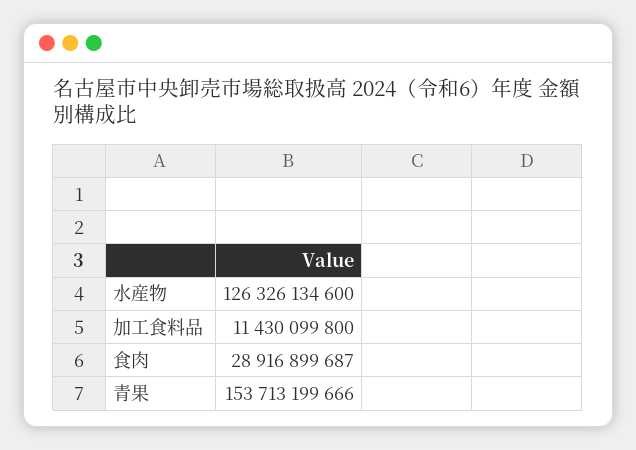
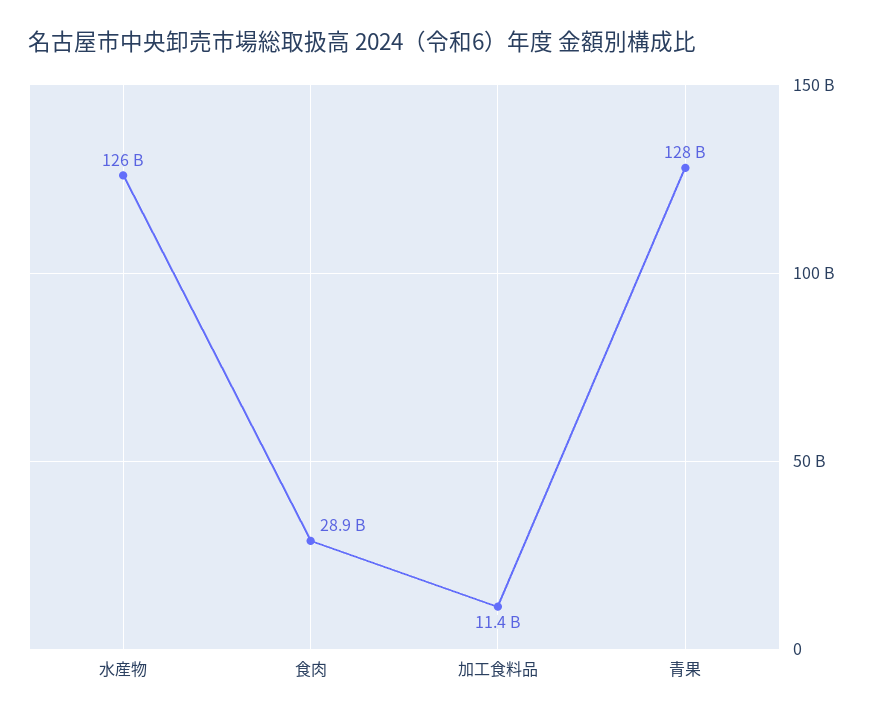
  {
    "水産物": 126326134600,
    "加工食料品": 11430099800,
    "食肉": 28916899687,
-   "青果": 153713199666
+   "青果": 128000000000
  }

